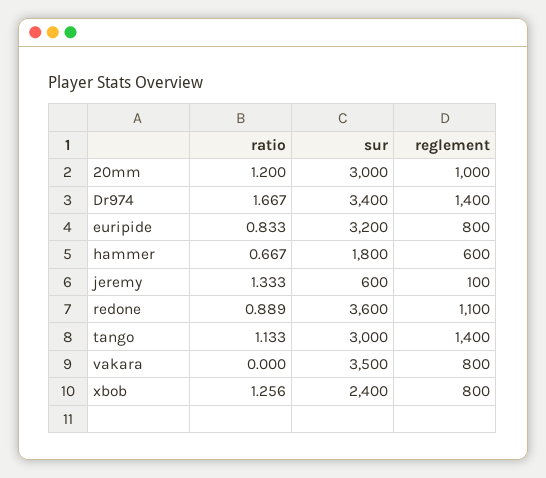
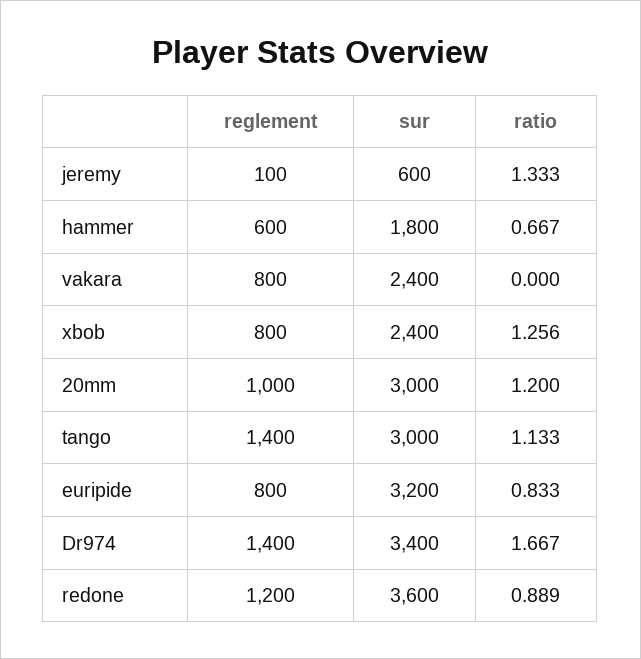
  {
    "ratio": {
      "20mm": 1.2,
      "Dr974": 1.667,
      "euripide": 0.833,
      "hammer": 0.667,
      "jeremy": 1.333,
      "redone": 0.889,
      "tango": 1.133,
      "vakara": 0,
      "xbob": 1.256
    },
    "sur": {
      "20mm": 3000,
      "Dr974": 3400,
      "euripide": 3200,
      "hammer": 1800,
      "jeremy": 600,
      "redone": 3600,
      "tango": 3000,
-     "vakara": 3500,
+     "vakara": 2400,
      "xbob": 2400
    },
    "reglement": {
      "20mm": 1000,
      "Dr974": 1400,
      "euripide": 800,
      "hammer": 600,
      "jeremy": 100,
-     "redone": 1100,
+     "redone": 1200,
      "tango": 1400,
      "vakara": 800,
      "xbob": 800
    }
  }

